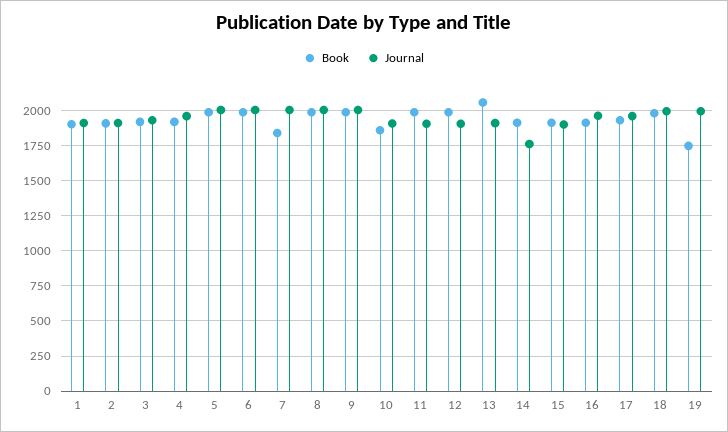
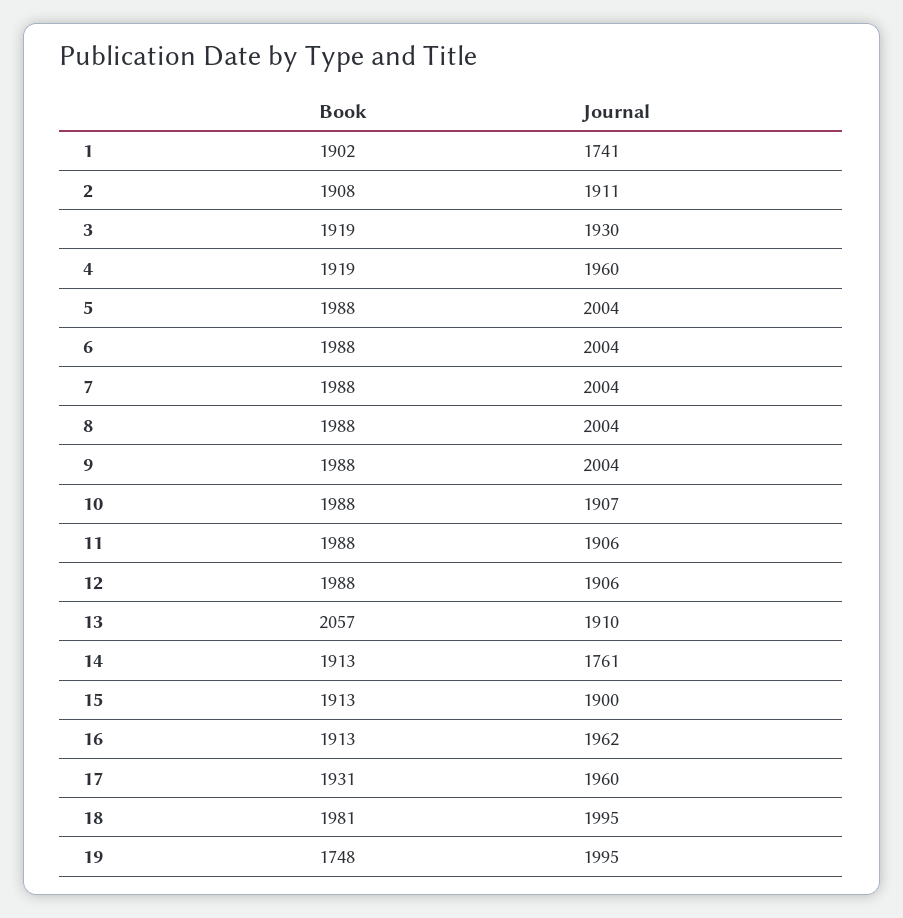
  {
    "Book": {
      "1": 1902,
      "2": 1908,
      "3": 1919,
      "4": 1919,
      "5": 1988,
      "6": 1988,
-     "7": 1850,
+     "7": 1988,
      "8": 1988,
      "9": 1988,
-     "10": 1850,
+     "10": 1988,
      "11": 1988,
      "12": 1988,
      "13": 2057,
      "14": 1913,
      "15": 1913,
      "16": 1913,
      "17": 1931,
      "18": 1981,
      "19": 1748
    },
    "Journal": {
-     "1": 1900,
+     "1": 1741,
      "2": 1911,
      "3": 1930,
      "4": 1960,
      "5": 2004,
      "6": 2004,
      "7": 2004,
      "8": 2004,
      "9": 2004,
      "10": 1907,
      "11": 1906,
      "12": 1906,
      "13": 1910,
      "14": 1761,
      "15": 1900,
      "16": 1962,
      "17": 1960,
      "18": 1995,
      "19": 1995
    }
  }

